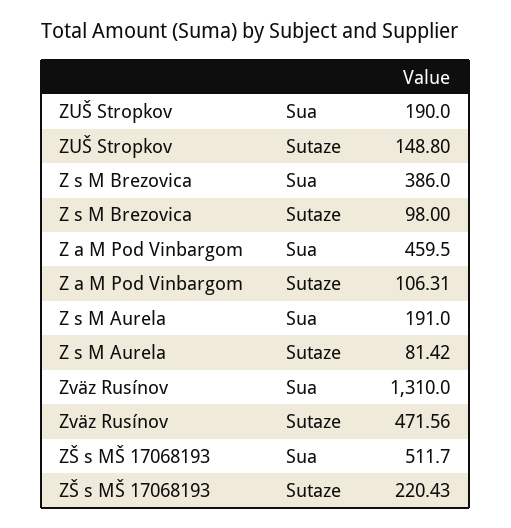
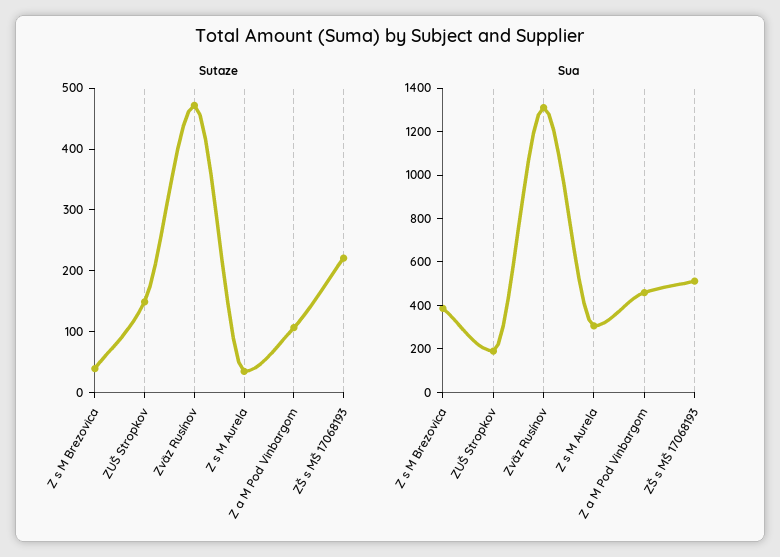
  {
    "Sua": {
      "ZUŠ Stropkov": 190,
      "Z s M Brezovica": 386,
      "Z a M Pod Vinbargom": 459.5,
-     "Z s M Aurela": 191,
+     "Z s M Aurela": 300,
      "Zväz Rusínov": 1310,
      "ZŠ s MŠ 17068193": 511.7
    },
    "Sutaze": {
      "ZUŠ Stropkov": 148.8,
-     "Z s M Brezovica": 98,
+     "Z s M Brezovica": 40,
      "Z a M Pod Vinbargom": 106.31,
-     "Z s M Aurela": 81.42,
+     "Z s M Aurela": 40,
      "Zväz Rusínov": 471.56,
      "ZŠ s MŠ 17068193": 220.43
    }
  }

